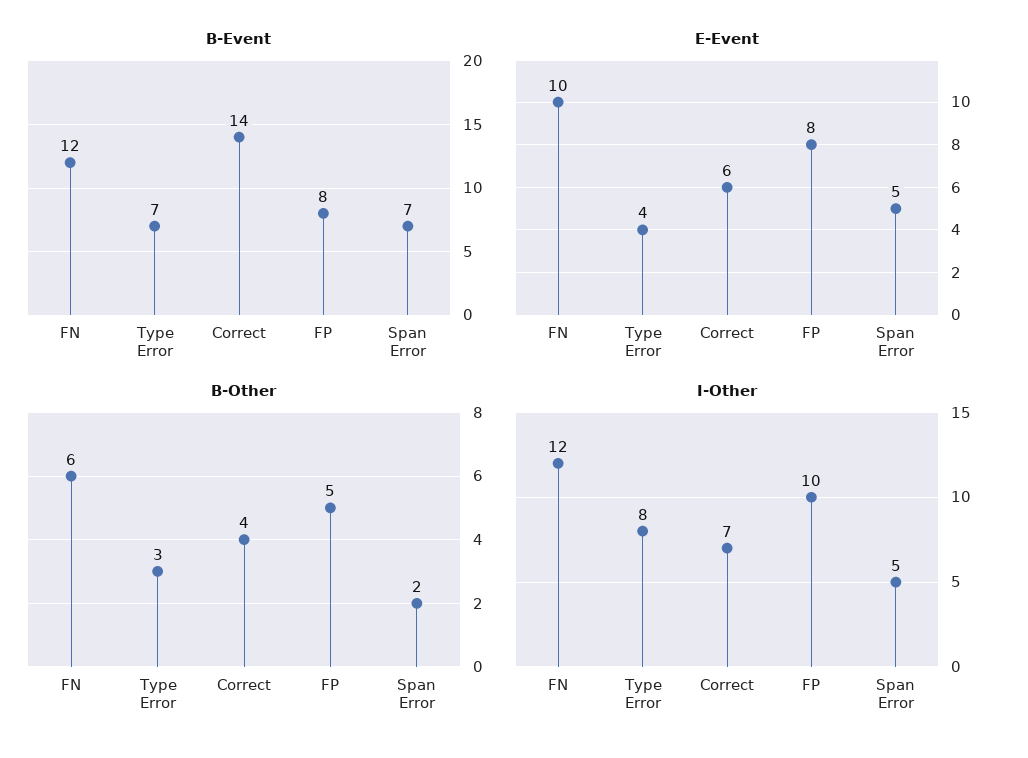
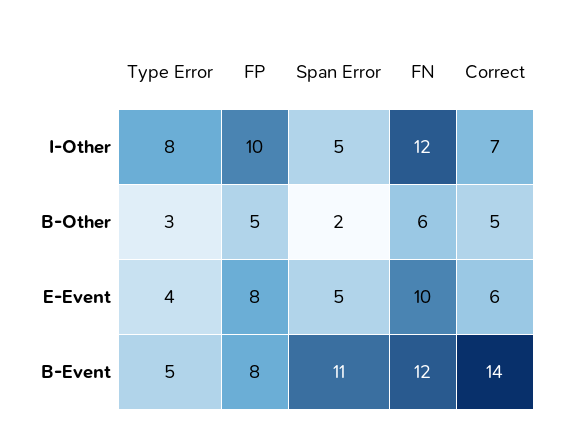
  {
    "B-Event": {
      "FN": 12,
-     "Type Error": 7,
+     "Type Error": 5,
      "Correct": 14,
      "FP": 8,
-     "Span Error": 7
+     "Span Error": 11
    },
    "E-Event": {
      "FN": 10,
      "Type Error": 4,
      "Correct": 6,
      "FP": 8,
      "Span Error": 5
    },
    "B-Other": {
      "FN": 6,
      "Type Error": 3,
-     "Correct": 4,
+     "Correct": 5,
      "FP": 5,
      "Span Error": 2
    },
    "I-Other": {
      "FN": 12,
      "Type Error": 8,
      "Correct": 7,
      "FP": 10,
      "Span Error": 5
    }
  }

